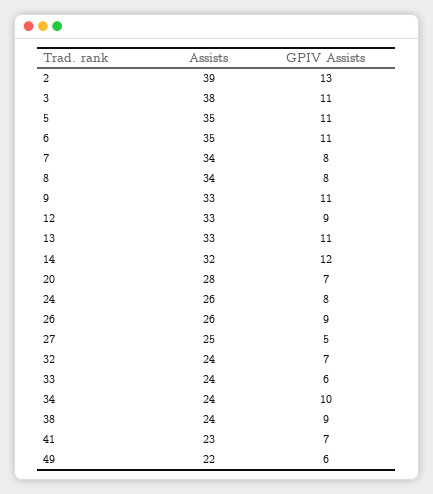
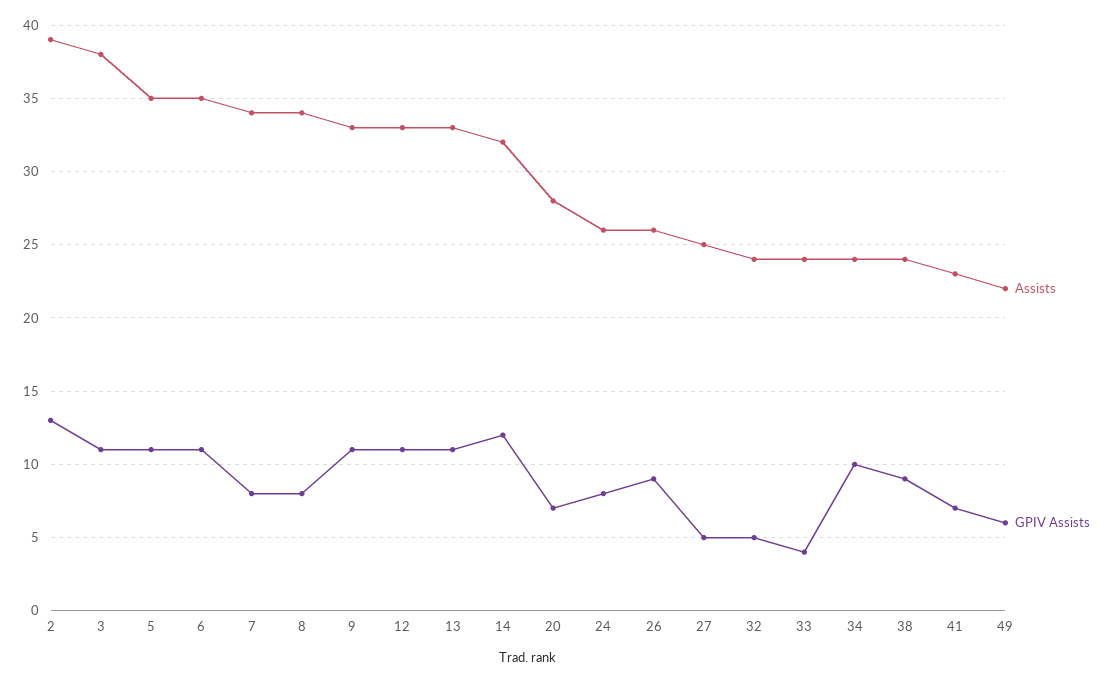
  {
    "Assists": {
      "2": 39,
      "3": 38,
      "5": 35,
      "6": 35,
      "7": 34,
      "8": 34,
      "9": 33,
      "12": 33,
      "13": 33,
      "14": 32,
      "20": 28,
      "24": 26,
      "26": 26,
      "27": 25,
      "32": 24,
      "33": 24,
      "34": 24,
      "38": 24,
      "41": 23,
      "49": 22
    },
    "GPIV Assists": {
      "2": 13,
      "3": 11,
      "5": 11,
      "6": 11,
      "7": 8,
      "8": 8,
      "9": 11,
-     "12": 9,
+     "12": 11,
      "13": 11,
      "14": 12,
      "20": 7,
      "24": 8,
      "26": 9,
      "27": 5,
-     "32": 7,
+     "32": 5,
-     "33": 6,
+     "33": 4,
      "34": 10,
      "38": 9,
      "41": 7,
      "49": 6
    }
  }

